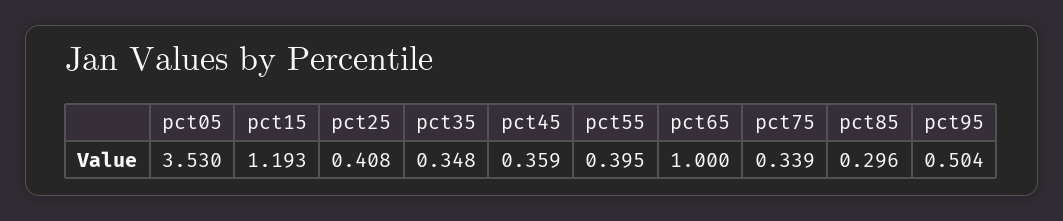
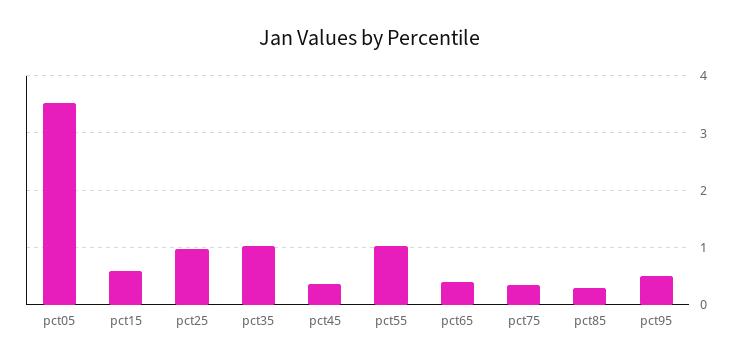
  {
    "pct05": 3.53,
-   "pct15": 1.193,
+   "pct15": 0.6,
-   "pct25": 0.408,
+   "pct25": 1,
-   "pct35": 0.348,
+   "pct35": 1,
    "pct45": 0.359,
-   "pct55": 0.395,
+   "pct55": 1,
-   "pct65": 1,
+   "pct65": 0.4,
    "pct75": 0.339,
    "pct85": 0.296,
    "pct95": 0.504
  }

